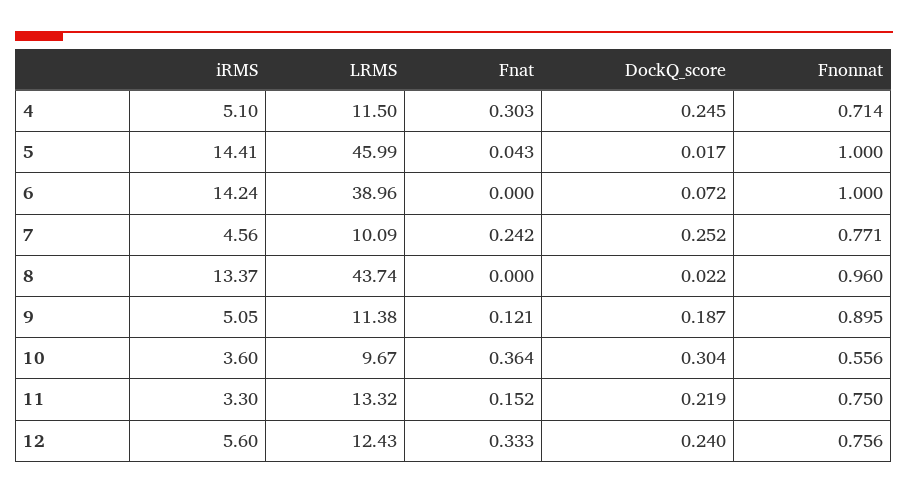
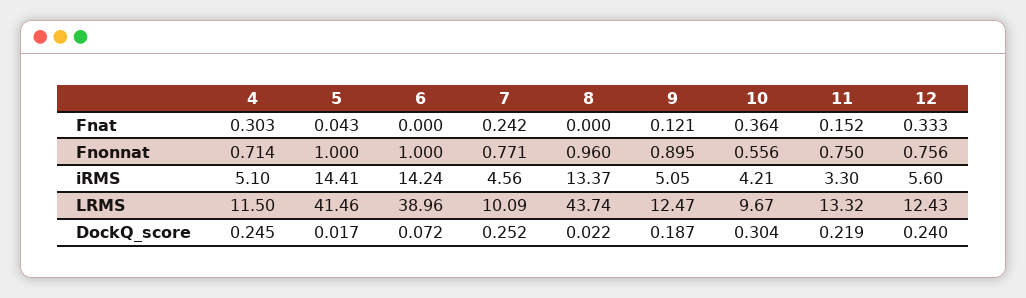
  {
    "iRMS": {
      "4": 5.1,
      "5": 14.41,
      "6": 14.24,
      "7": 4.56,
      "8": 13.37,
      "9": 5.05,
-     "10": 3.6,
+     "10": 4.21,
      "11": 3.3,
      "12": 5.6
    },
    "LRMS": {
      "4": 11.5,
-     "5": 45.99,
+     "5": 41.46,
      "6": 38.96,
      "7": 10.09,
      "8": 43.74,
-     "9": 11.38,
+     "9": 12.47,
      "10": 9.67,
      "11": 13.32,
      "12": 12.43
    },
    "Fnat": {
      "4": 0.303,
      "5": 0.043,
      "6": 0,
      "7": 0.242,
      "8": 0,
      "9": 0.121,
      "10": 0.364,
      "11": 0.152,
      "12": 0.333
    },
    "DockQ_score": {
      "4": 0.245,
      "5": 0.017,
      "6": 0.072,
      "7": 0.252,
      "8": 0.022,
      "9": 0.187,
      "10": 0.304,
      "11": 0.219,
      "12": 0.24
    },
    "Fnonnat": {
      "4": 0.714,
      "5": 1,
      "6": 1,
      "7": 0.771,
      "8": 0.96,
      "9": 0.895,
      "10": 0.556,
      "11": 0.75,
      "12": 0.756
    }
  }

